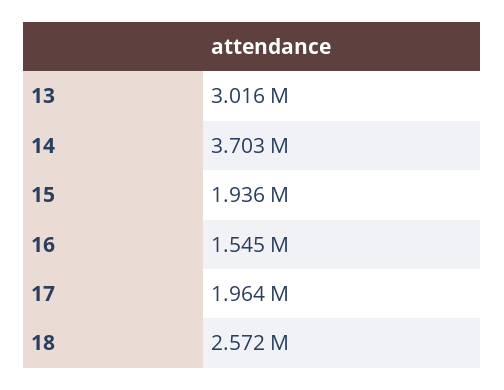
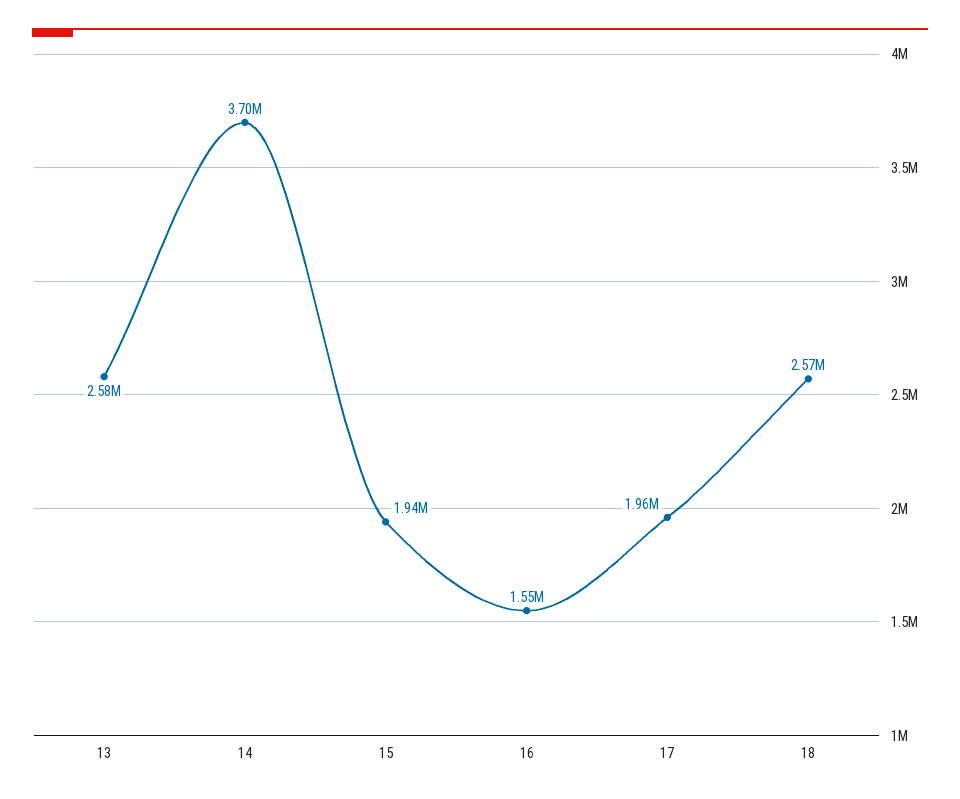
  {
-   "13": 3016000,
+   "13": 2580000,
    "14": 3703000,
    "15": 1936000,
    "16": 1545000,
    "17": 1964000,
    "18": 2572000
  }

